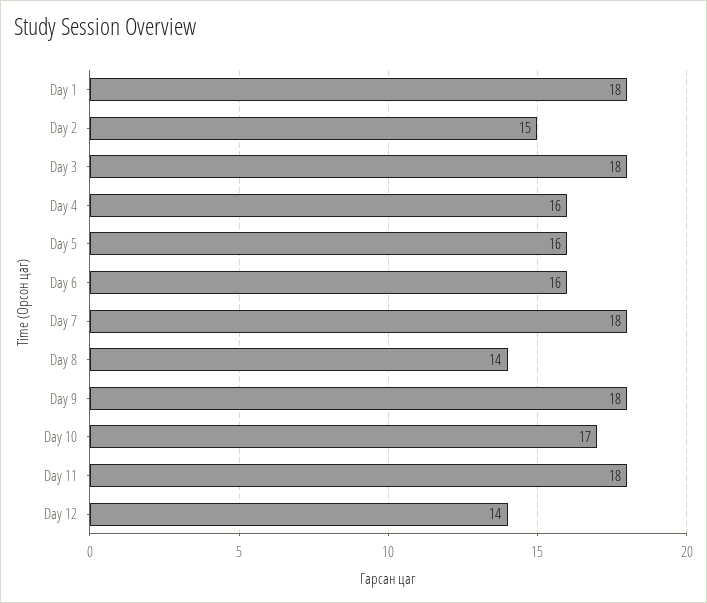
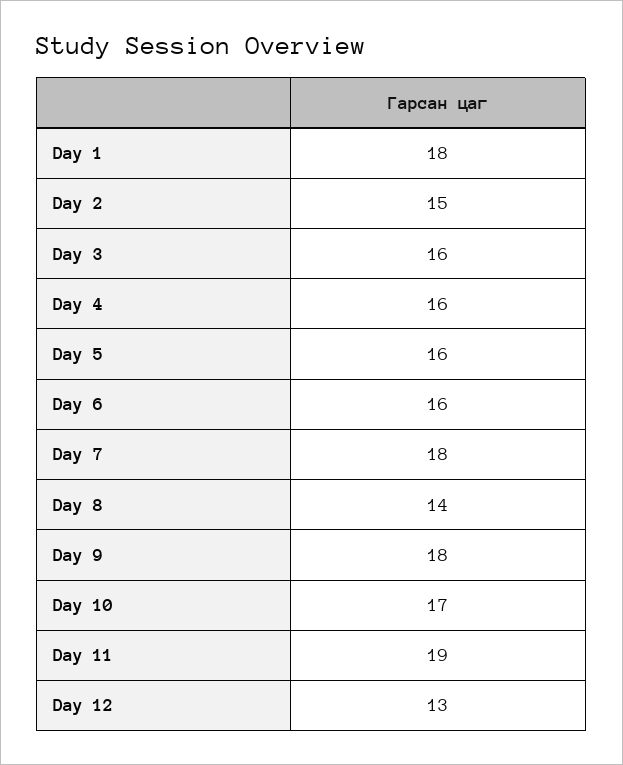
  {
    "Day 1": 18,
    "Day 2": 15,
-   "Day 3": 18,
+   "Day 3": 16,
    "Day 4": 16,
    "Day 5": 16,
    "Day 6": 16,
    "Day 7": 18,
    "Day 8": 14,
    "Day 9": 18,
    "Day 10": 17,
-   "Day 11": 18,
+   "Day 11": 19,
-   "Day 12": 14
+   "Day 12": 13
  }

